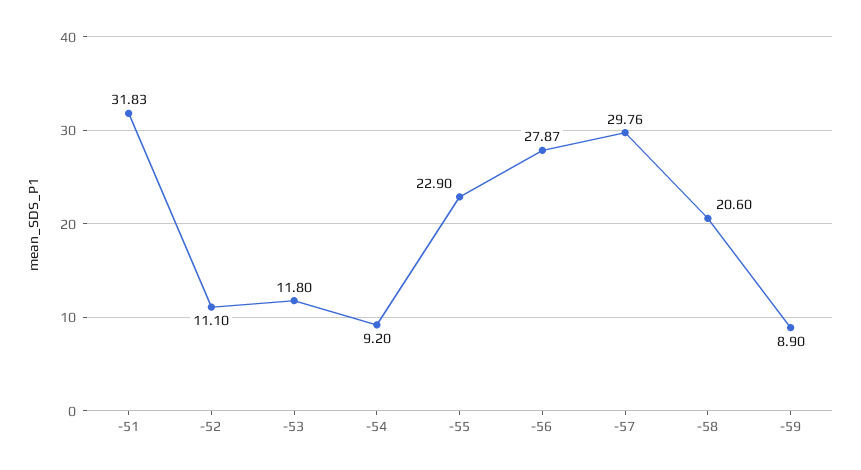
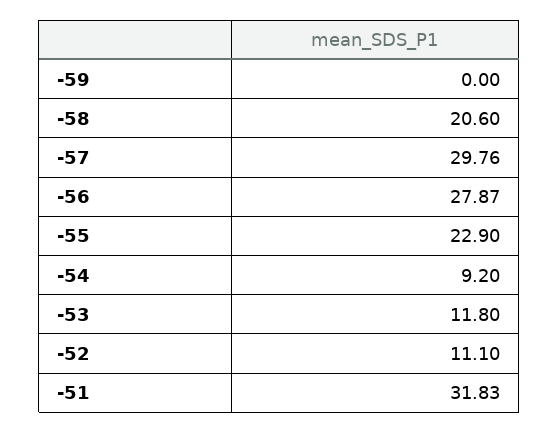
  {
    "-51": 31.83,
    "-52": 11.1,
    "-53": 11.8,
    "-54": 9.2,
    "-55": 22.9,
    "-56": 27.87,
    "-57": 29.76,
    "-58": 20.6,
-   "-59": 8.9
+   "-59": 0
  }

